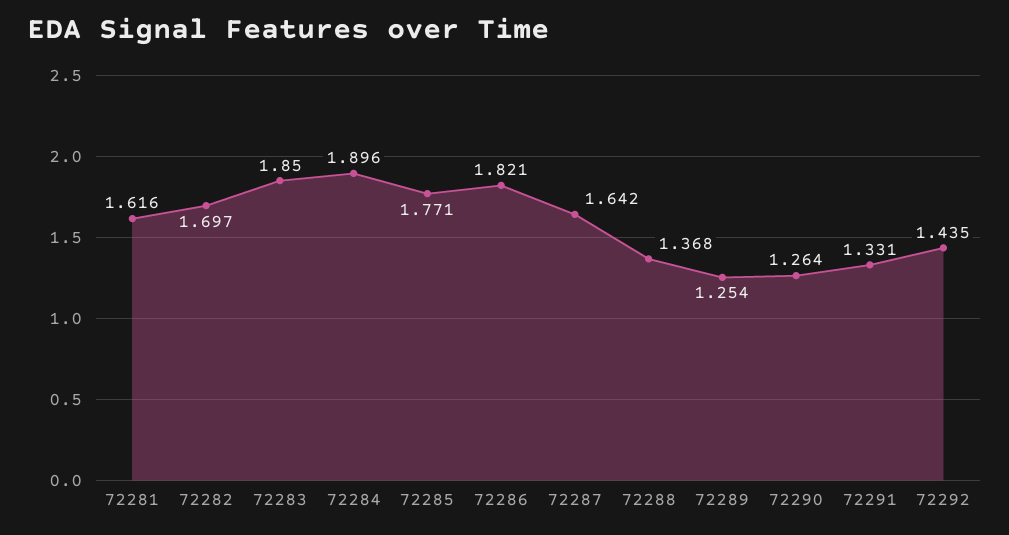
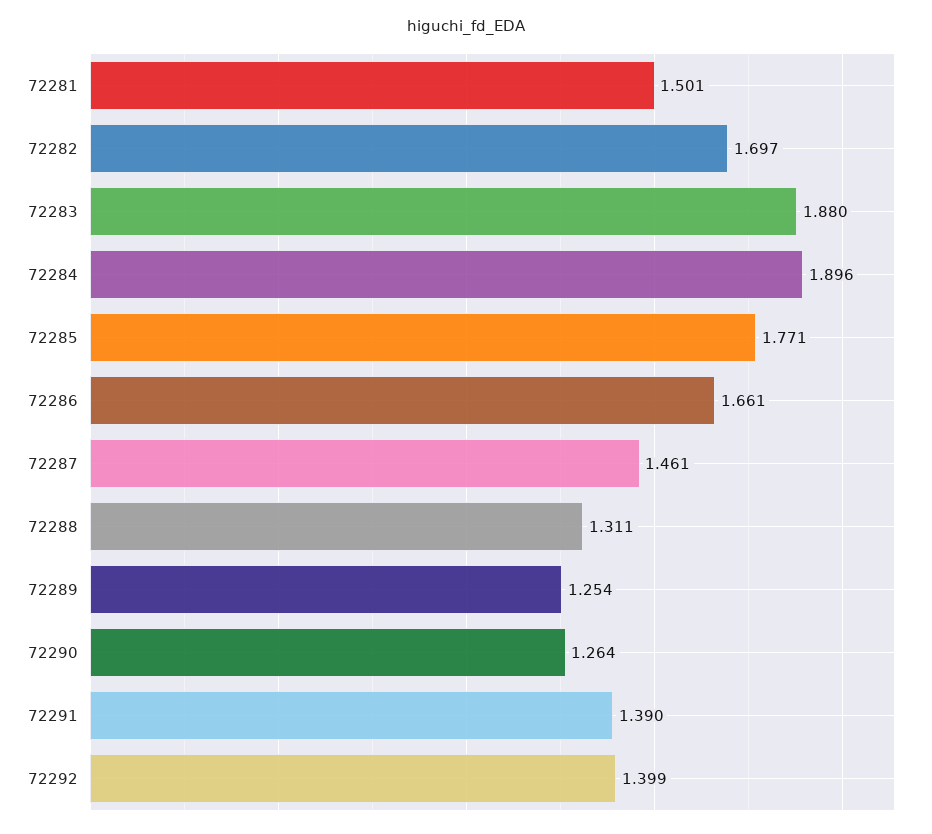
  {
-   "72281": 1.616,
+   "72281": 1.501,
    "72282": 1.697,
-   "72283": 1.85,
+   "72283": 1.88,
    "72284": 1.896,
    "72285": 1.771,
-   "72286": 1.821,
+   "72286": 1.661,
-   "72287": 1.642,
+   "72287": 1.461,
-   "72288": 1.368,
+   "72288": 1.311,
    "72289": 1.254,
    "72290": 1.264,
-   "72291": 1.331,
+   "72291": 1.39,
-   "72292": 1.435
+   "72292": 1.399
  }

